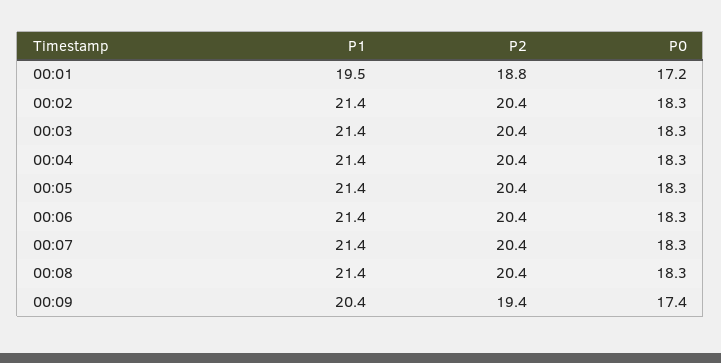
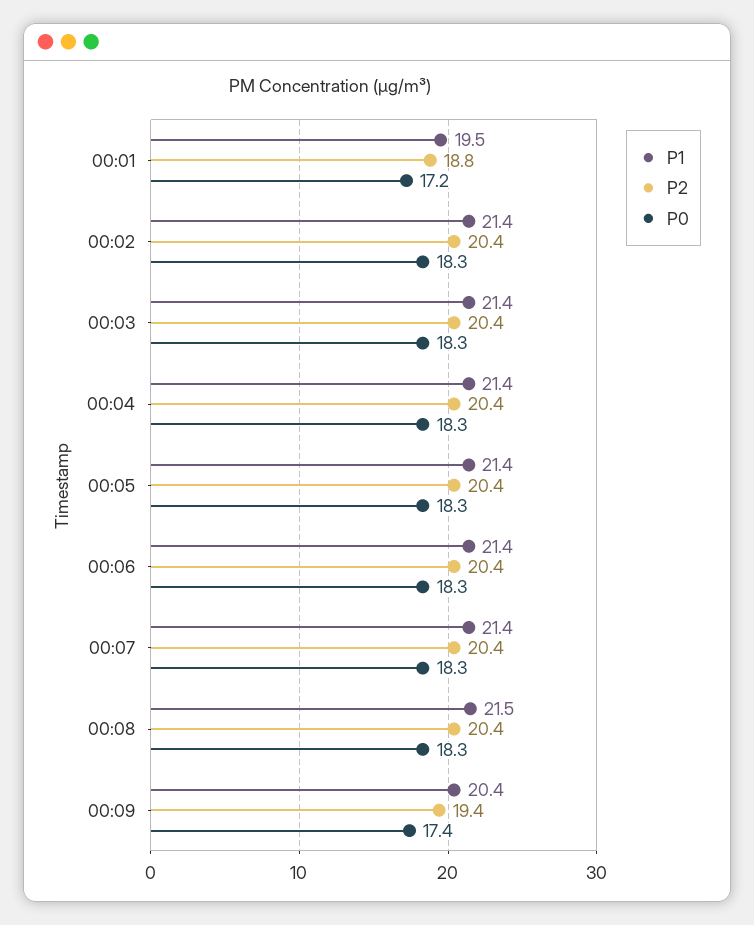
  {
    "P1": {
      "00:01": 19.5,
      "00:02": 21.4,
      "00:03": 21.4,
      "00:04": 21.4,
      "00:05": 21.4,
      "00:06": 21.4,
      "00:07": 21.4,
-     "00:08": 21.4,
+     "00:08": 21.5,
      "00:09": 20.4
    },
    "P2": {
      "00:01": 18.8,
      "00:02": 20.4,
      "00:03": 20.4,
      "00:04": 20.4,
      "00:05": 20.4,
      "00:06": 20.4,
      "00:07": 20.4,
      "00:08": 20.4,
      "00:09": 19.4
    },
    "P0": {
      "00:01": 17.2,
      "00:02": 18.3,
      "00:03": 18.3,
      "00:04": 18.3,
      "00:05": 18.3,
      "00:06": 18.3,
      "00:07": 18.3,
      "00:08": 18.3,
      "00:09": 17.4
    }
  }

